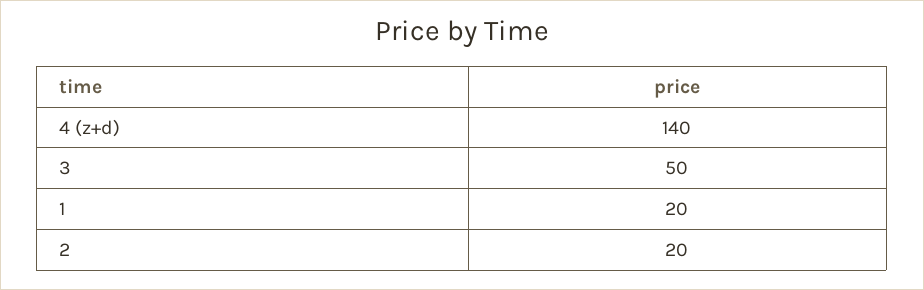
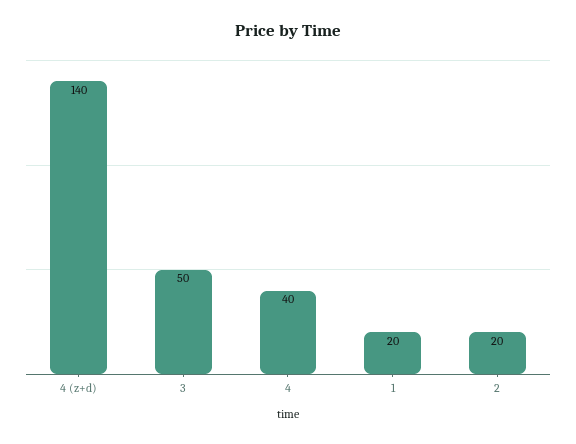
  {
    "4 (z+d)": 140,
    "3": 50,
    "1": 20,
-   "2": 20
+   "2": 20,
+   "4": 40
  }

